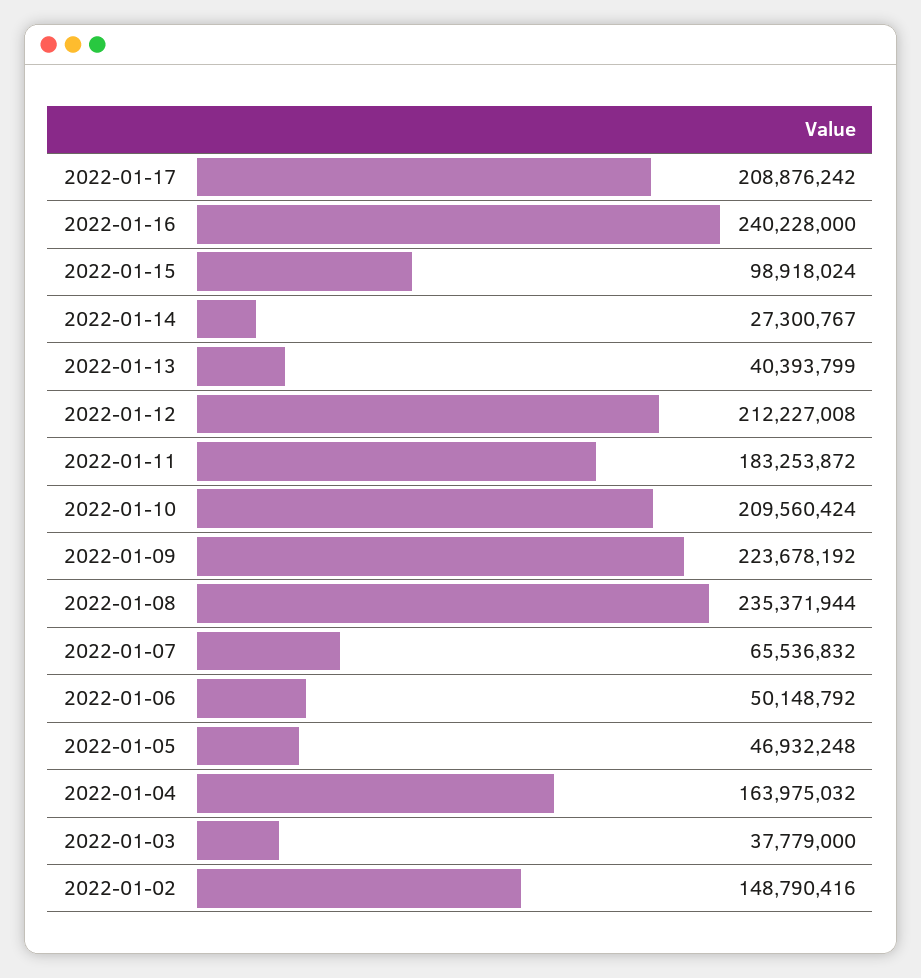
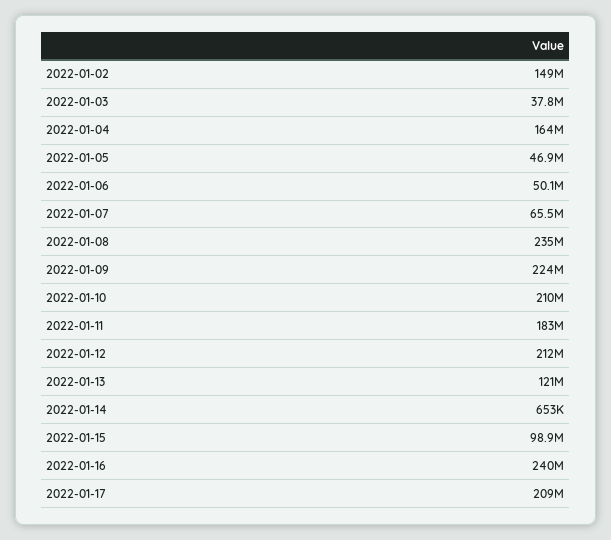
  {
    "2022-01-17": 208876242,
    "2022-01-16": 240228000,
    "2022-01-15": 98918024,
-   "2022-01-14": 27300767,
+   "2022-01-14": 653000,
-   "2022-01-13": 40393799,
+   "2022-01-13": 121000000,
    "2022-01-12": 212227008,
    "2022-01-11": 183253872,
    "2022-01-10": 209560424,
    "2022-01-09": 223678192,
    "2022-01-08": 235371944,
    "2022-01-07": 65536832,
    "2022-01-06": 50148792,
    "2022-01-05": 46932248,
    "2022-01-04": 163975032,
    "2022-01-03": 37779000,
    "2022-01-02": 148790416
  }

